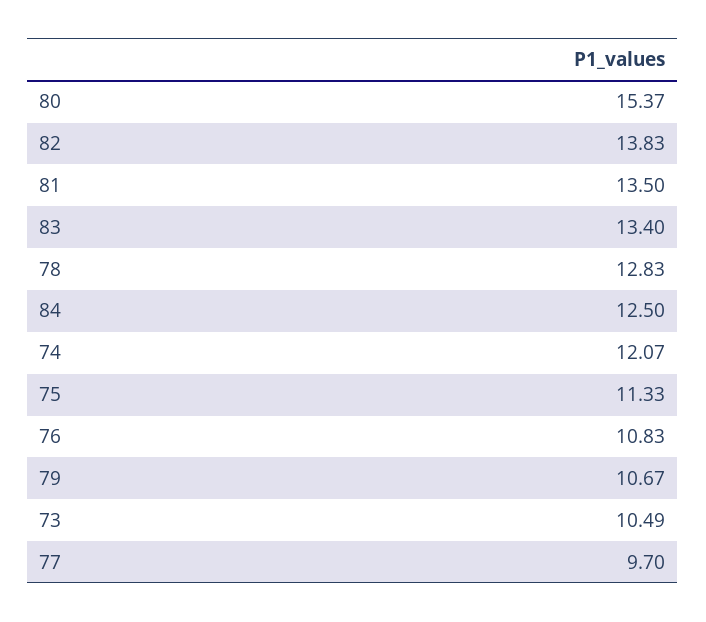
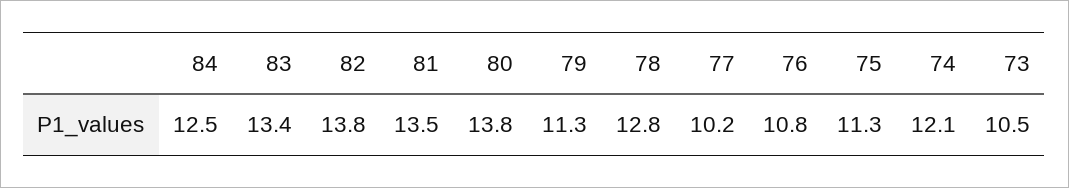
  {
-   "80": 15.37,
+   "80": 13.8,
    "82": 13.83,
    "81": 13.5,
    "83": 13.4,
    "78": 12.83,
    "84": 12.5,
    "74": 12.07,
    "75": 11.33,
    "76": 10.83,
-   "79": 10.67,
+   "79": 11.3,
    "73": 10.49,
-   "77": 9.7
+   "77": 10.2
  }

